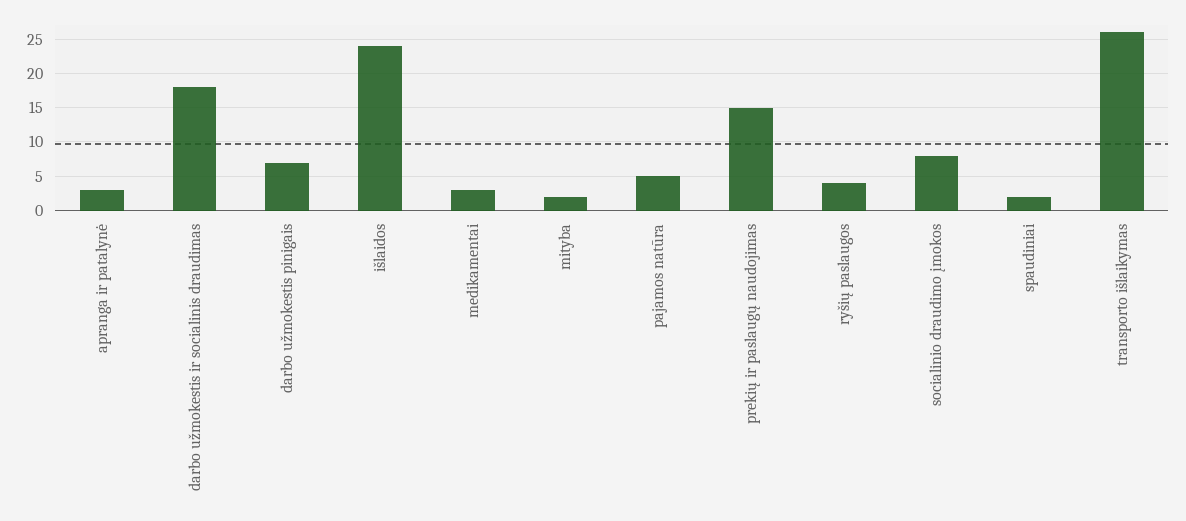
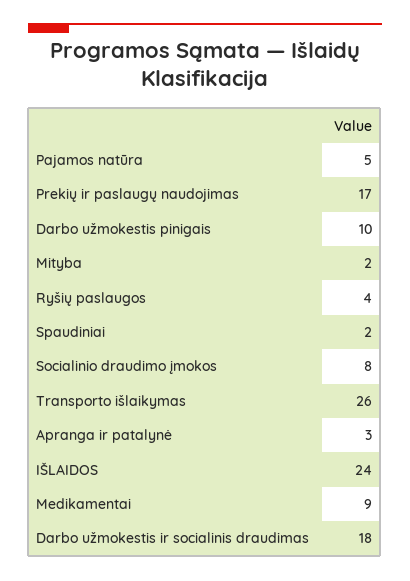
  {
    "apranga ir patalynė": 3,
    "darbo užmokestis ir socialinis draudimas": 18,
-   "darbo užmokestis pinigais": 7,
+   "darbo užmokestis pinigais": 10,
    "išlaidos": 24,
-   "medikamentai": 3,
+   "medikamentai": 9,
    "mityba": 2,
    "pajamos natūra": 5,
-   "prekių ir paslaugų naudojimas": 15,
+   "prekių ir paslaugų naudojimas": 17,
    "ryšių paslaugos": 4,
    "socialinio draudimo įmokos": 8,
    "spaudiniai": 2,
    "transporto išlaikymas": 26
  }

